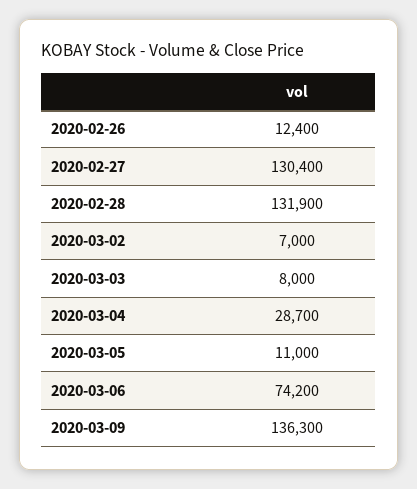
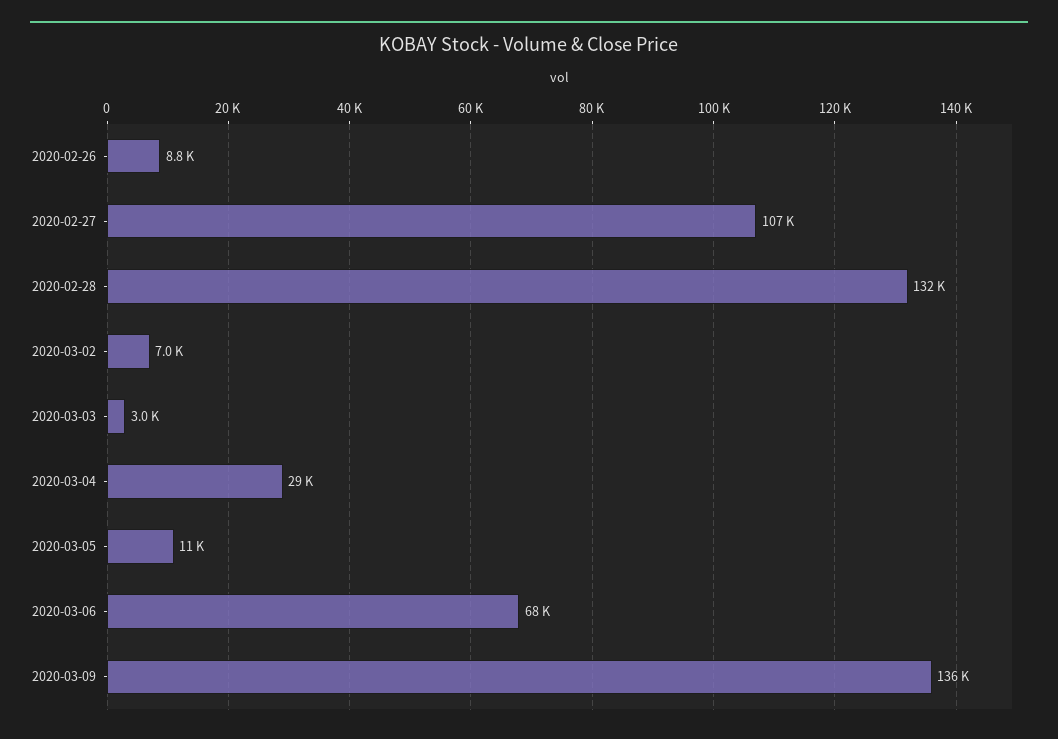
  {
-   "2020-02-26": 12400,
+   "2020-02-26": 8800,
-   "2020-02-27": 130400,
+   "2020-02-27": 107000,
    "2020-02-28": 131900,
    "2020-03-02": 7000,
-   "2020-03-03": 8000,
+   "2020-03-03": 3000,
    "2020-03-04": 28700,
    "2020-03-05": 11000,
-   "2020-03-06": 74200,
+   "2020-03-06": 68000,
    "2020-03-09": 136300
  }

